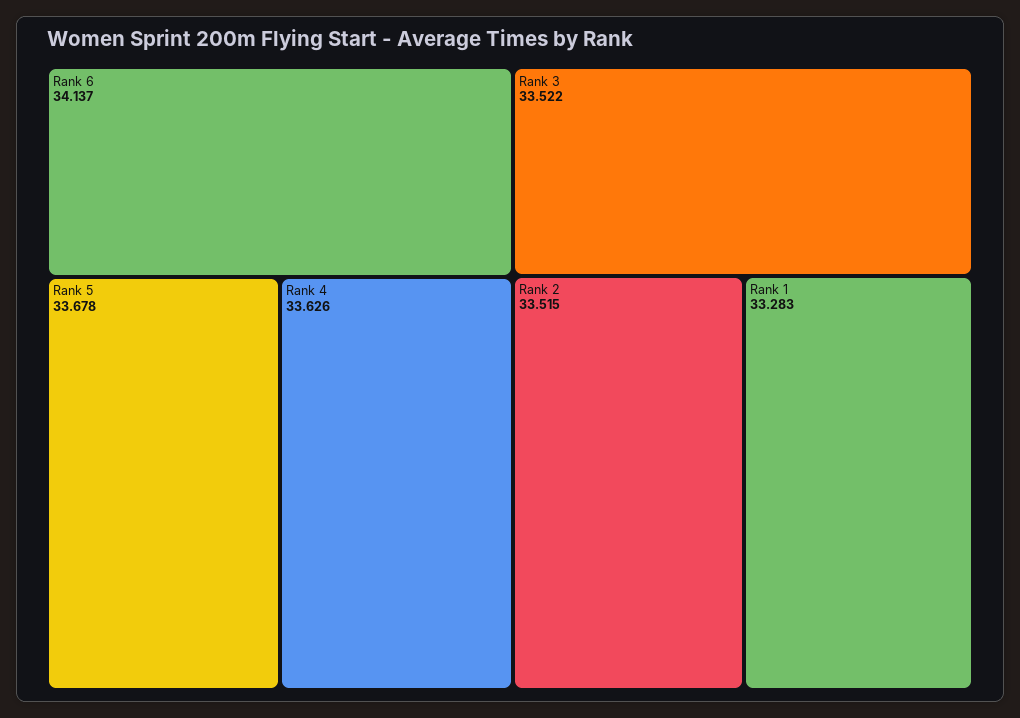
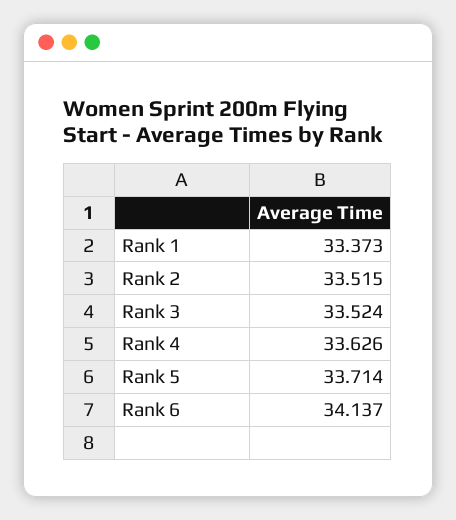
  {
    "Rank 6": 34.137,
-   "Rank 5": 33.678,
+   "Rank 5": 33.714,
    "Rank 4": 33.626,
-   "Rank 3": 33.522,
+   "Rank 3": 33.524,
    "Rank 2": 33.515,
-   "Rank 1": 33.283
+   "Rank 1": 33.373
  }

